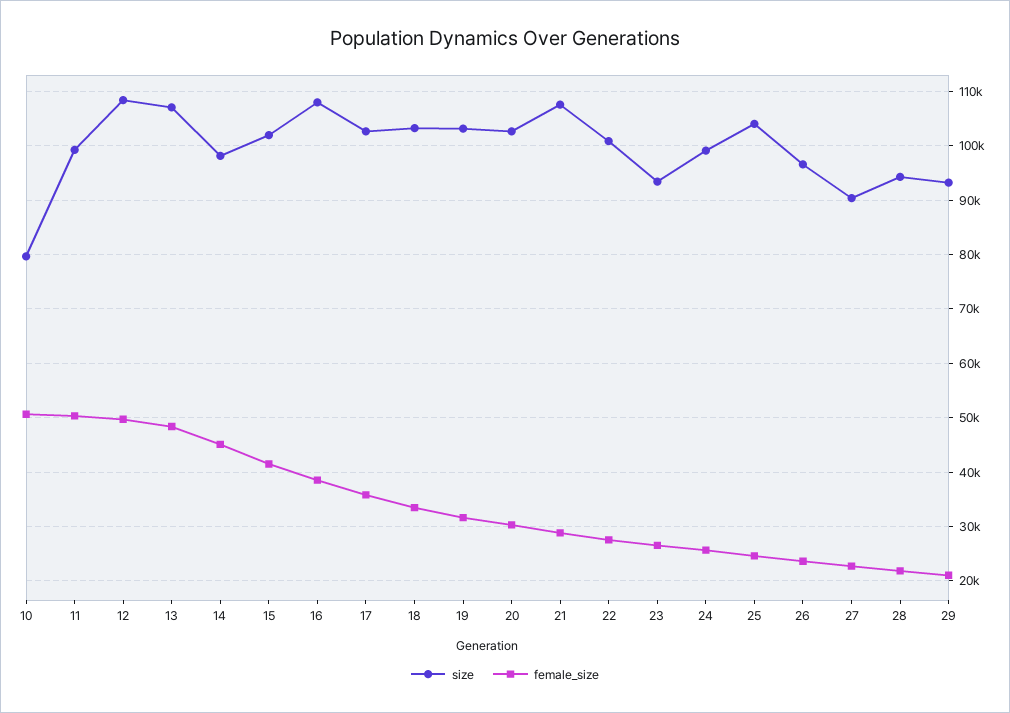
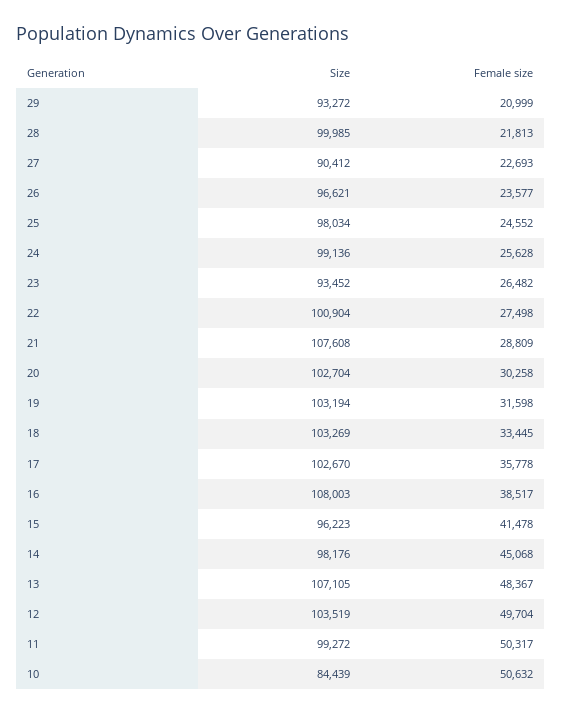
  {
    "size": {
-     "10": 80000,
+     "10": 84439,
      "11": 99272,
-     "12": 108000,
+     "12": 103519,
      "13": 107105,
      "14": 98176,
-     "15": 102000,
+     "15": 96223,
      "16": 108003,
      "17": 102670,
      "18": 103269,
      "19": 103194,
      "20": 102704,
      "21": 107608,
      "22": 100904,
      "23": 93452,
      "24": 99136,
-     "25": 104000,
+     "25": 98034,
      "26": 96621,
      "27": 90412,
-     "28": 94000,
+     "28": 99985,
      "29": 93272
    },
    "female_size": {
      "10": 50632,
      "11": 50317,
      "12": 49704,
      "13": 48367,
      "14": 45068,
      "15": 41478,
      "16": 38517,
      "17": 35778,
      "18": 33445,
      "19": 31598,
      "20": 30258,
      "21": 28809,
      "22": 27498,
      "23": 26482,
      "24": 25628,
      "25": 24552,
      "26": 23577,
      "27": 22693,
      "28": 21813,
      "29": 20999
    }
  }

